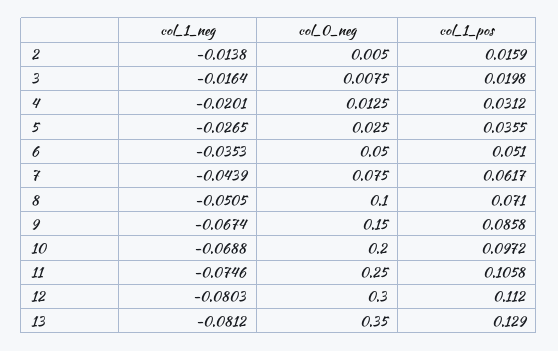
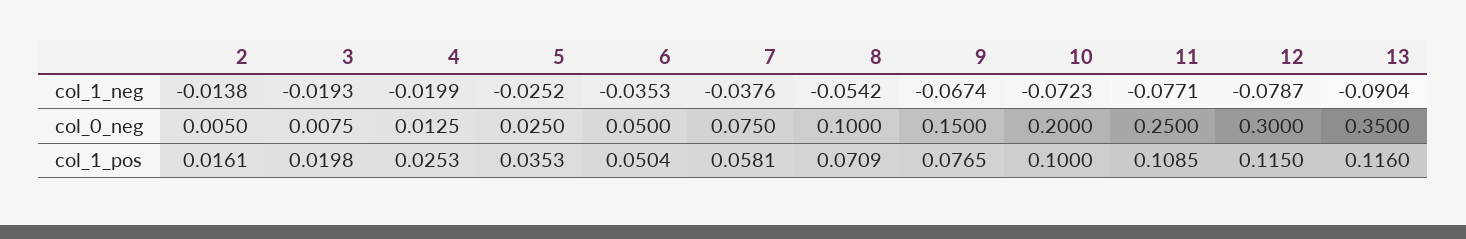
  {
    "col_1_neg": {
      "2": -0.0138,
-     "3": -0.0164,
+     "3": -0.0193,
-     "4": -0.0201,
+     "4": -0.0199,
-     "5": -0.0265,
+     "5": -0.0252,
      "6": -0.0353,
-     "7": -0.0439,
+     "7": -0.0376,
-     "8": -0.0505,
+     "8": -0.0542,
      "9": -0.0674,
-     "10": -0.0688,
+     "10": -0.0723,
-     "11": -0.0746,
+     "11": -0.0771,
-     "12": -0.0803,
+     "12": -0.0787,
-     "13": -0.0812
+     "13": -0.0904
    },
    "col_0_neg": {
      "2": 0.005,
      "3": 0.0075,
      "4": 0.0125,
      "5": 0.025,
      "6": 0.05,
      "7": 0.075,
      "8": 0.1,
      "9": 0.15,
      "10": 0.2,
      "11": 0.25,
      "12": 0.3,
      "13": 0.35
    },
    "col_1_pos": {
-     "2": 0.0159,
+     "2": 0.0161,
      "3": 0.0198,
-     "4": 0.0312,
+     "4": 0.0253,
-     "5": 0.0355,
+     "5": 0.0353,
-     "6": 0.051,
+     "6": 0.0504,
-     "7": 0.0617,
+     "7": 0.0581,
-     "8": 0.071,
+     "8": 0.0709,
-     "9": 0.0858,
+     "9": 0.0765,
-     "10": 0.0972,
+     "10": 0.1,
-     "11": 0.1058,
+     "11": 0.1085,
-     "12": 0.112,
+     "12": 0.115,
-     "13": 0.129
+     "13": 0.116
    }
  }

